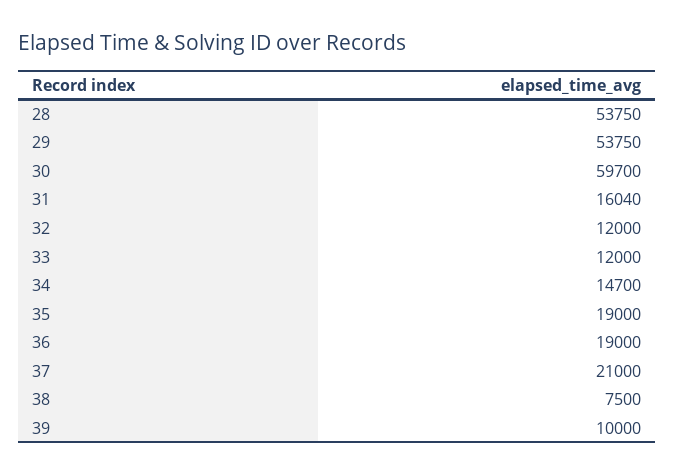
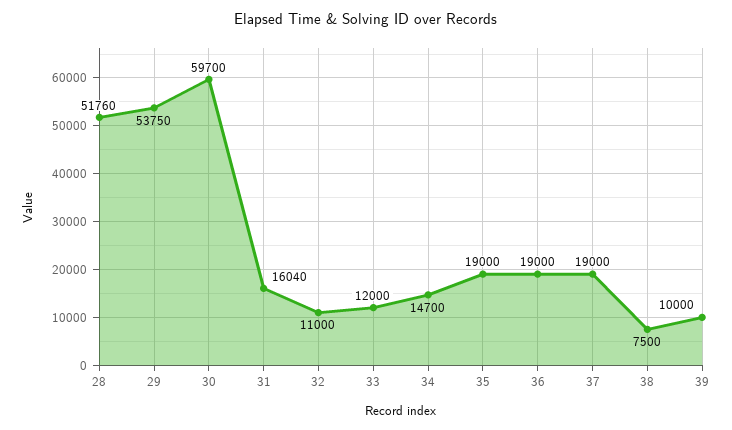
  {
-   "28": 53750,
+   "28": 51760,
    "29": 53750,
    "30": 59700,
    "31": 16040,
-   "32": 12000,
+   "32": 11000,
    "33": 12000,
    "34": 14700,
    "35": 19000,
    "36": 19000,
-   "37": 21000,
+   "37": 19000,
    "38": 7500,
    "39": 10000
  }

